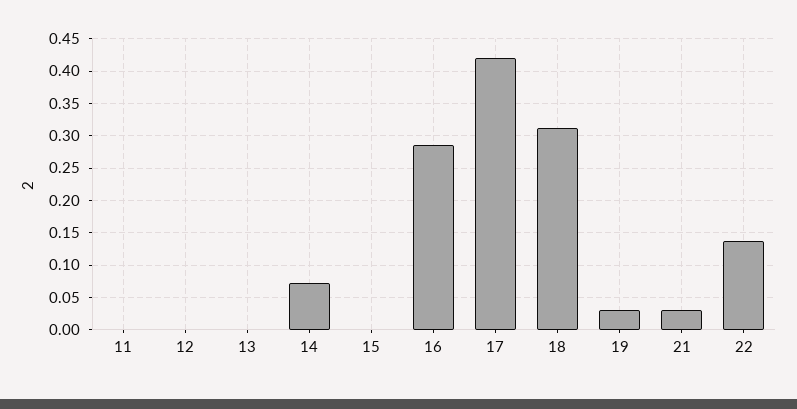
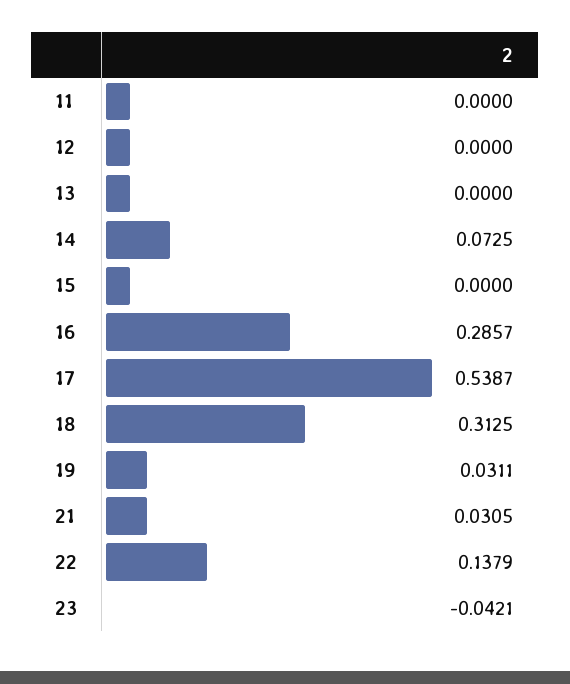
  {
    "11": 0,
    "12": 0,
    "13": 0,
    "14": 0.0725,
    "15": 0,
    "16": 0.2857,
-   "17": 0.42,
+   "17": 0.5387,
    "18": 0.3125,
    "19": 0.0311,
    "21": 0.0305,
-   "22": 0.1379
+   "22": 0.1379,
+   "23": -0.0421
  }

